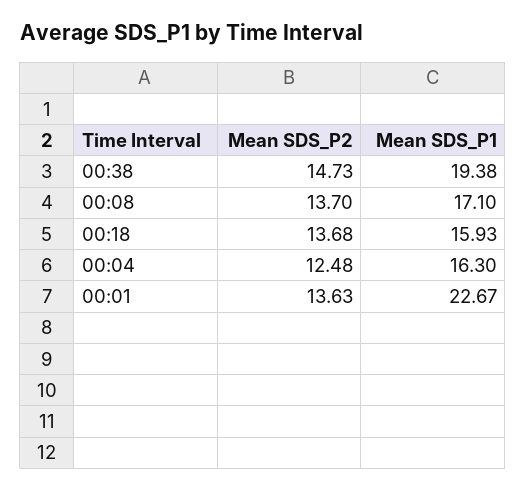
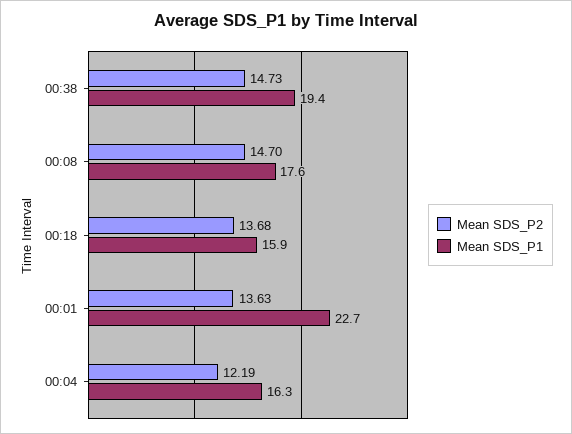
  {
    "Mean SDS_P2": {
      "00:38": 14.73,
-     "00:08": 13.7,
+     "00:08": 14.7,
      "00:18": 13.68,
-     "00:04": 12.48,
+     "00:04": 12.19,
      "00:01": 13.63
    },
    "Mean SDS_P1": {
      "00:38": 19.38,
-     "00:08": 17.1,
+     "00:08": 17.6,
      "00:18": 15.93,
      "00:04": 16.3,
      "00:01": 22.67
    }
  }

